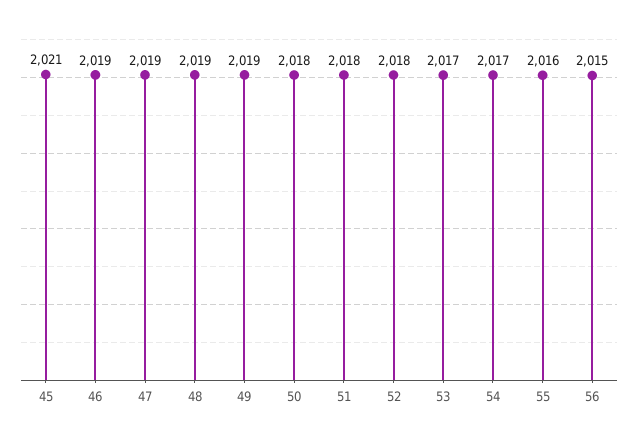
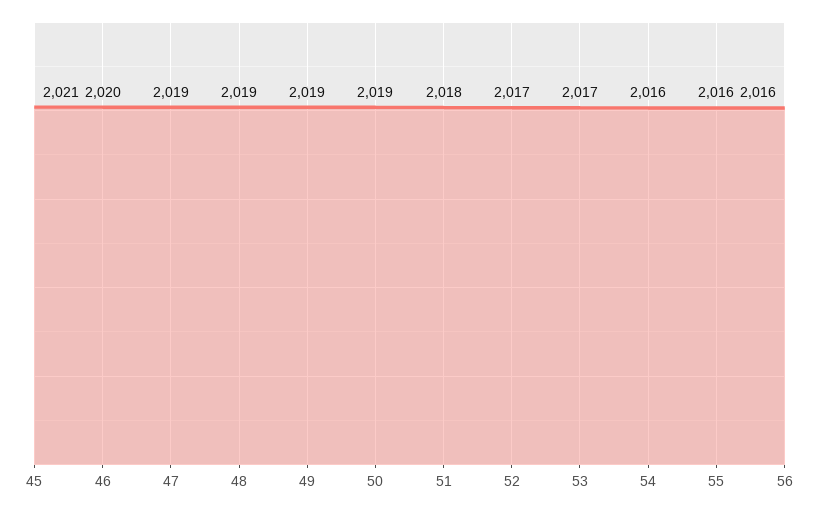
  {
    "45": 2021,
-   "46": 2019,
+   "46": 2020,
    "47": 2019,
    "48": 2019,
    "49": 2019,
-   "50": 2018,
+   "50": 2019,
    "51": 2018,
-   "52": 2018,
+   "52": 2017,
    "53": 2017,
-   "54": 2017,
+   "54": 2016,
    "55": 2016,
-   "56": 2015
+   "56": 2016
  }

